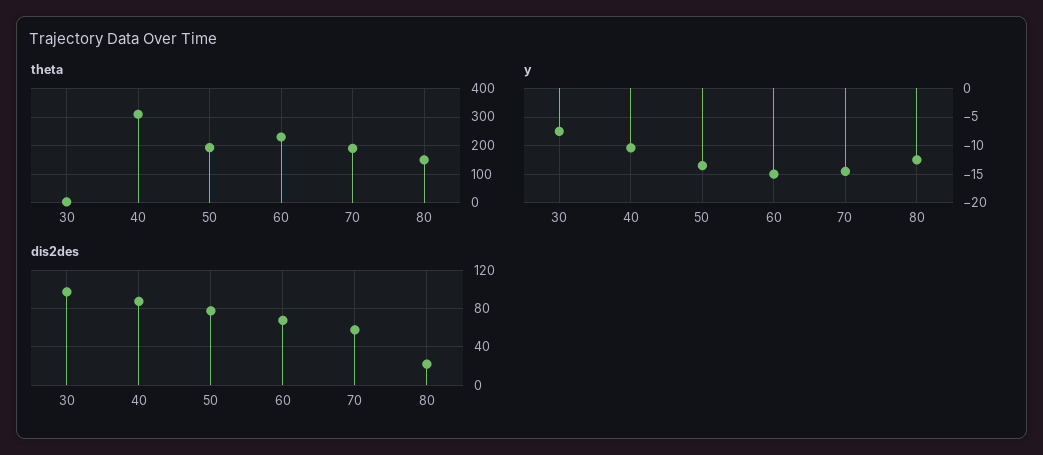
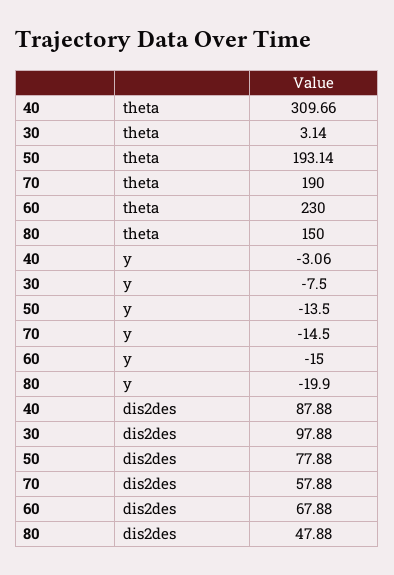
  {
    "theta": {
      "30": 3.14,
      "40": 309.66,
      "50": 193.14,
      "60": 230,
      "70": 190,
      "80": 150
    },
    "y": {
      "30": -7.5,
-     "40": -10,
+     "40": -3.06,
      "50": -13.5,
      "60": -15,
      "70": -14.5,
-     "80": -12.5
+     "80": -19.9
    },
    "dis2des": {
      "30": 97.88,
      "40": 87.88,
      "50": 77.88,
      "60": 67.88,
      "70": 57.88,
-     "80": 20
+     "80": 47.88
    }
  }

